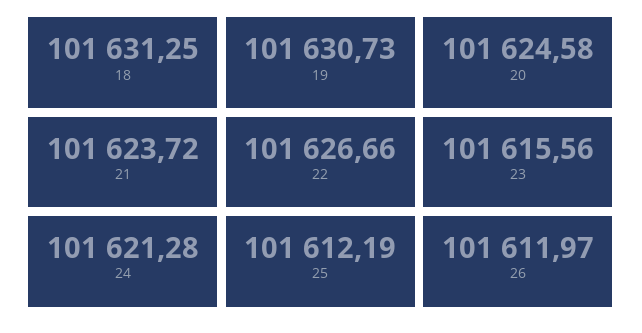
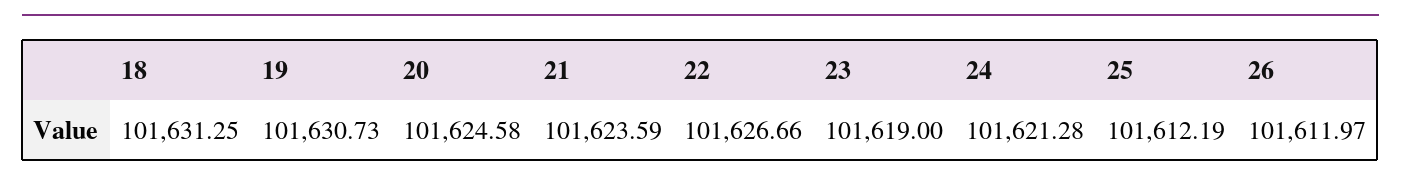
  {
    "18": 101631.25,
    "19": 101630.73,
    "20": 101624.58,
-   "21": 101623.72,
+   "21": 101623.59,
    "22": 101626.66,
-   "23": 101615.56,
+   "23": 101619,
    "24": 101621.28,
    "25": 101612.19,
    "26": 101611.97
  }

